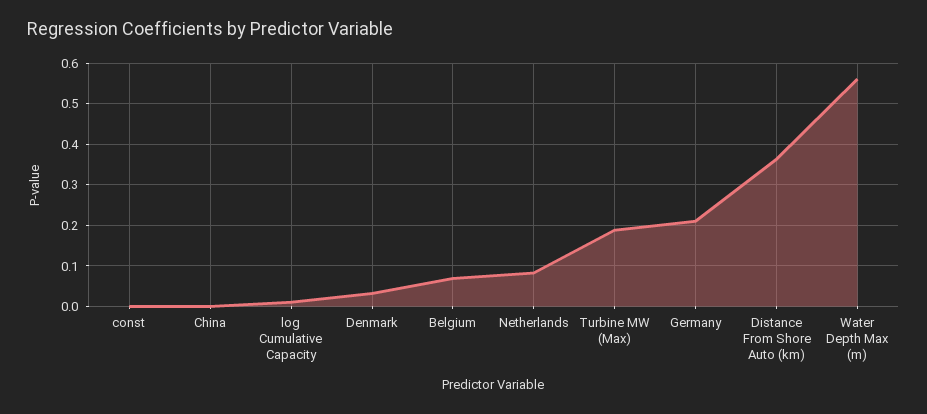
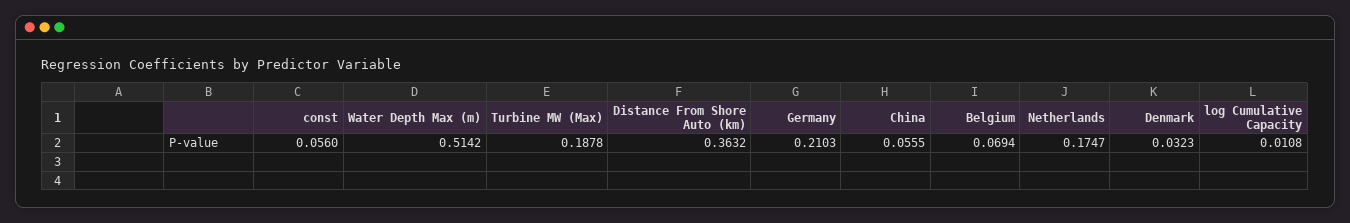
  {
-   "const": 0,
+   "const": 0.056,
-   "China": 0,
+   "China": 0.0555,
    "log Cumulative Capacity": 0.0108,
    "Denmark": 0.0323,
    "Belgium": 0.0694,
-   "Netherlands": 0.08,
+   "Netherlands": 0.1747,
    "Turbine MW (Max)": 0.1878,
    "Germany": 0.2103,
    "Distance From Shore Auto (km)": 0.3632,
-   "Water Depth Max (m)": 0.56
+   "Water Depth Max (m)": 0.5142
  }

